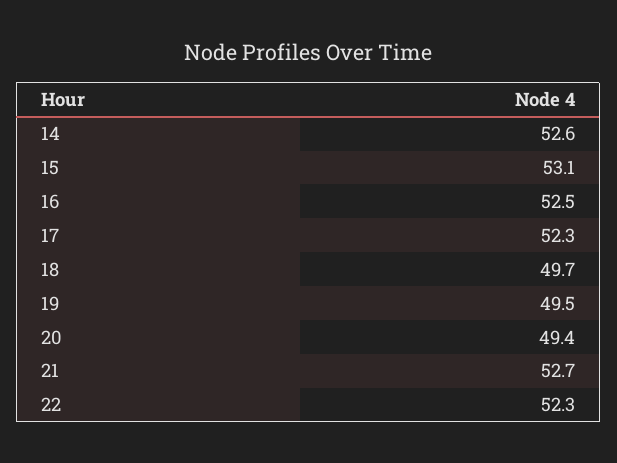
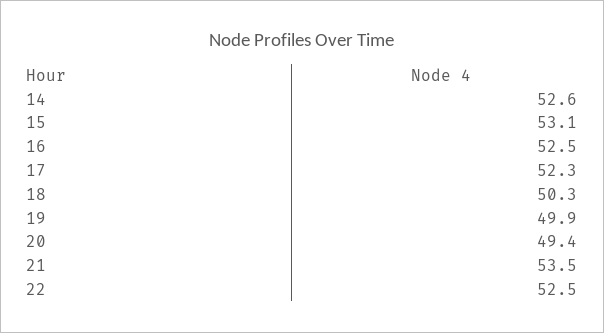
  {
    "14": 52.6,
    "15": 53.1,
    "16": 52.5,
    "17": 52.3,
-   "18": 49.7,
+   "18": 50.3,
-   "19": 49.5,
+   "19": 49.9,
    "20": 49.4,
-   "21": 52.7,
+   "21": 53.5,
-   "22": 52.3
+   "22": 52.5
  }

